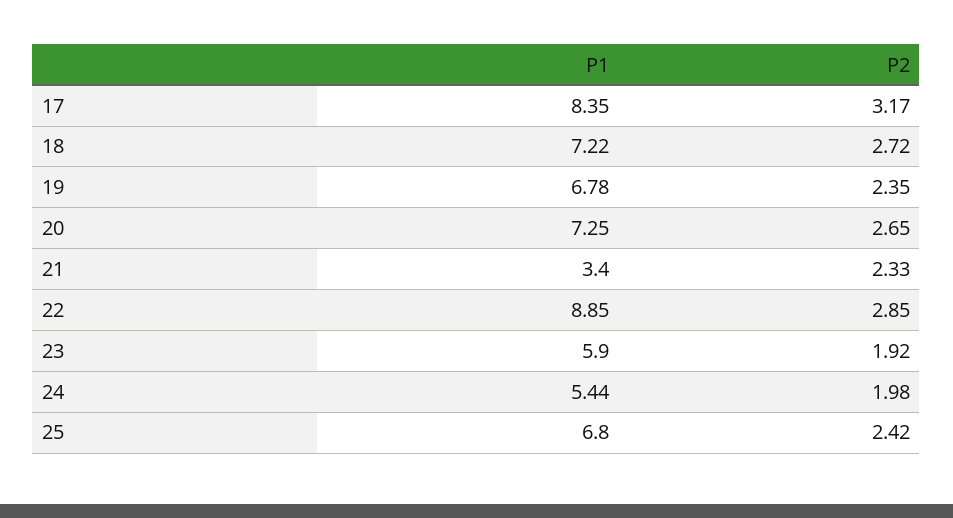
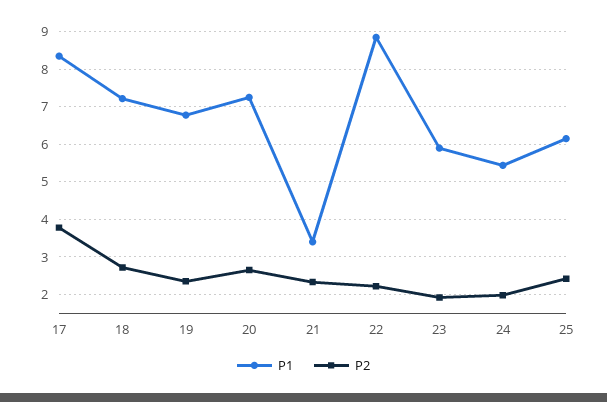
  {
    "P1": {
      "17": 8.35,
      "18": 7.22,
      "19": 6.78,
      "20": 7.25,
      "21": 3.4,
      "22": 8.85,
      "23": 5.9,
      "24": 5.44,
-     "25": 6.8
+     "25": 6.2
    },
    "P2": {
-     "17": 3.17,
+     "17": 3.8,
      "18": 2.72,
      "19": 2.35,
      "20": 2.65,
      "21": 2.33,
-     "22": 2.85,
+     "22": 2.2,
      "23": 1.92,
      "24": 1.98,
      "25": 2.42
    }
  }

